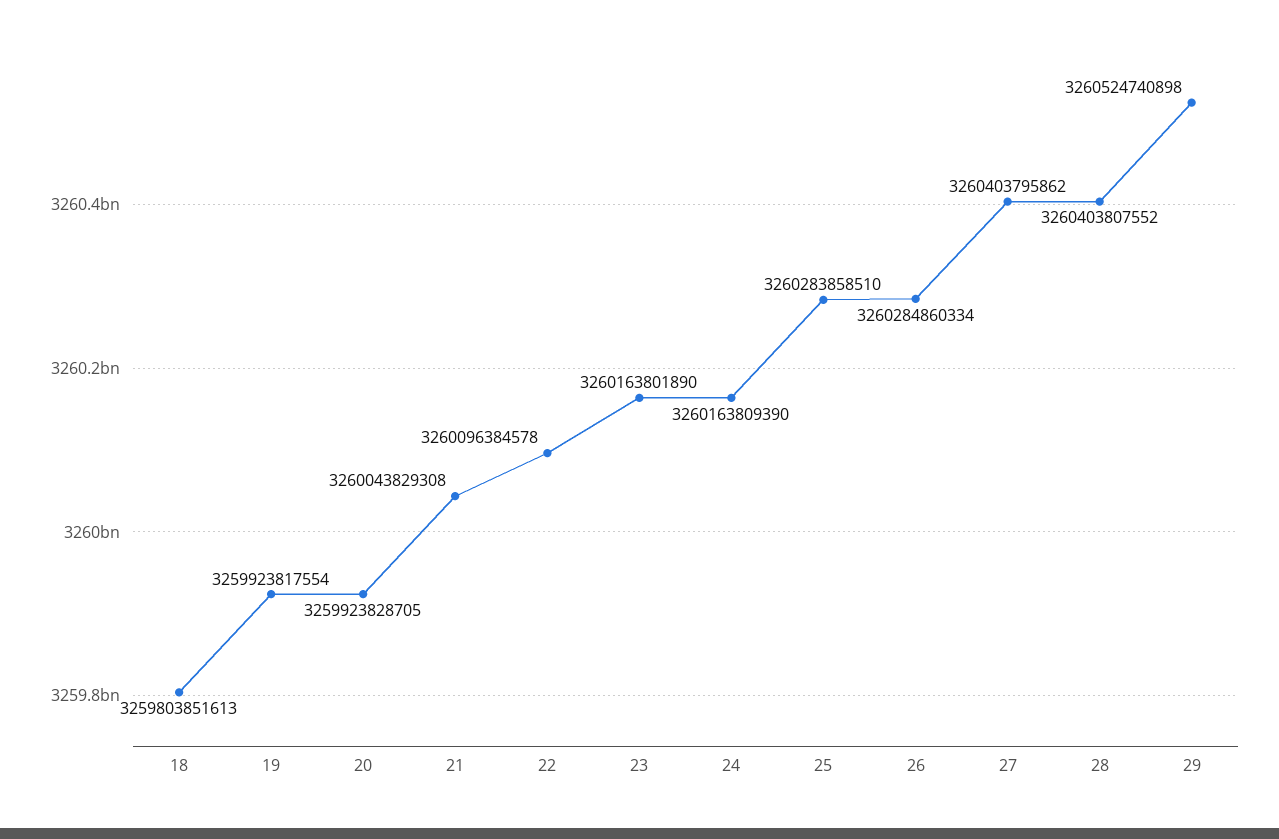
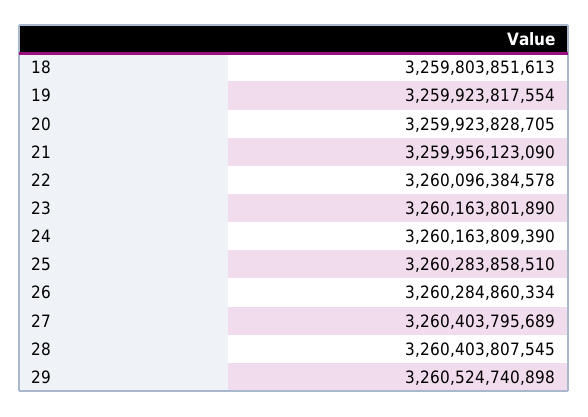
  {
    "18": 3259803851613,
    "19": 3259923817554,
    "20": 3259923828705,
-   "21": 3260043829308,
+   "21": 3259956123090,
    "22": 3260096384578,
    "23": 3260163801890,
    "24": 3260163809390,
    "25": 3260283858510,
    "26": 3260284860334,
-   "27": 3260403795862,
+   "27": 3260403795689,
-   "28": 3260403807552,
+   "28": 3260403807545,
    "29": 3260524740898
  }

